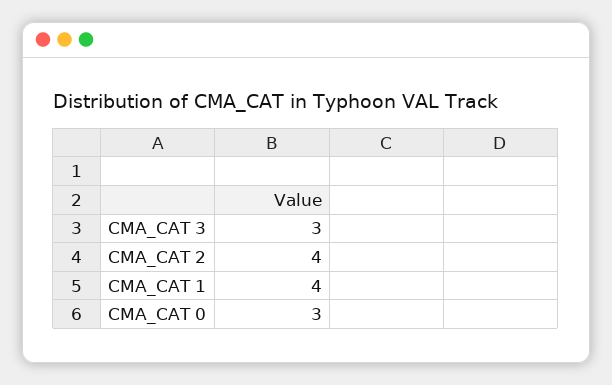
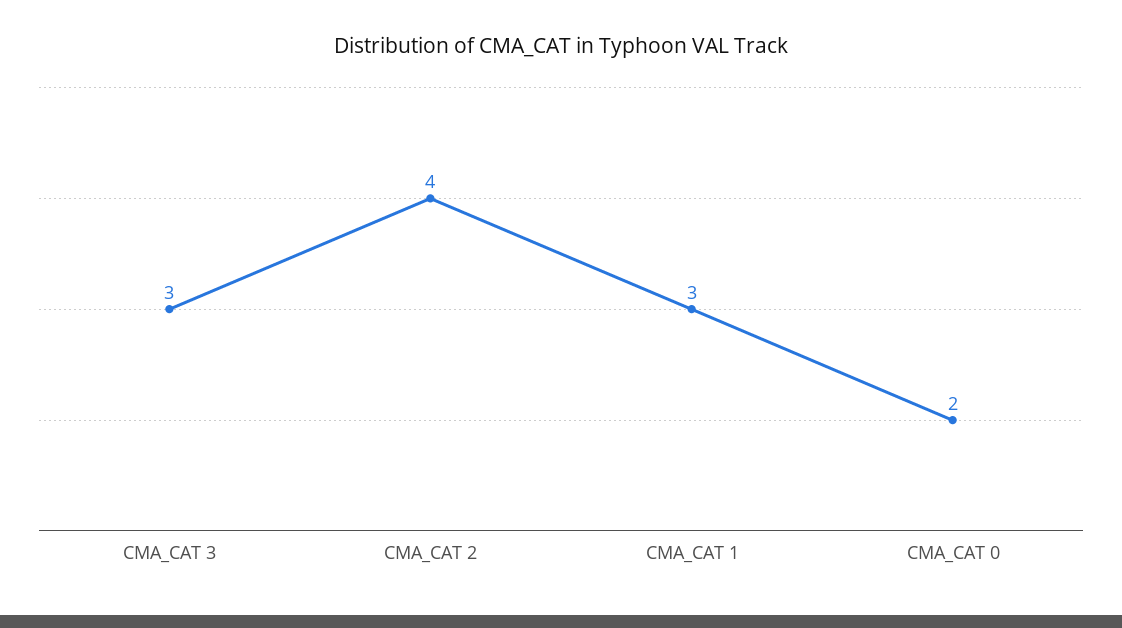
  {
    "CMA_CAT 3": 3,
    "CMA_CAT 2": 4,
-   "CMA_CAT 1": 4,
+   "CMA_CAT 1": 3,
-   "CMA_CAT 0": 3
+   "CMA_CAT 0": 2
  }

